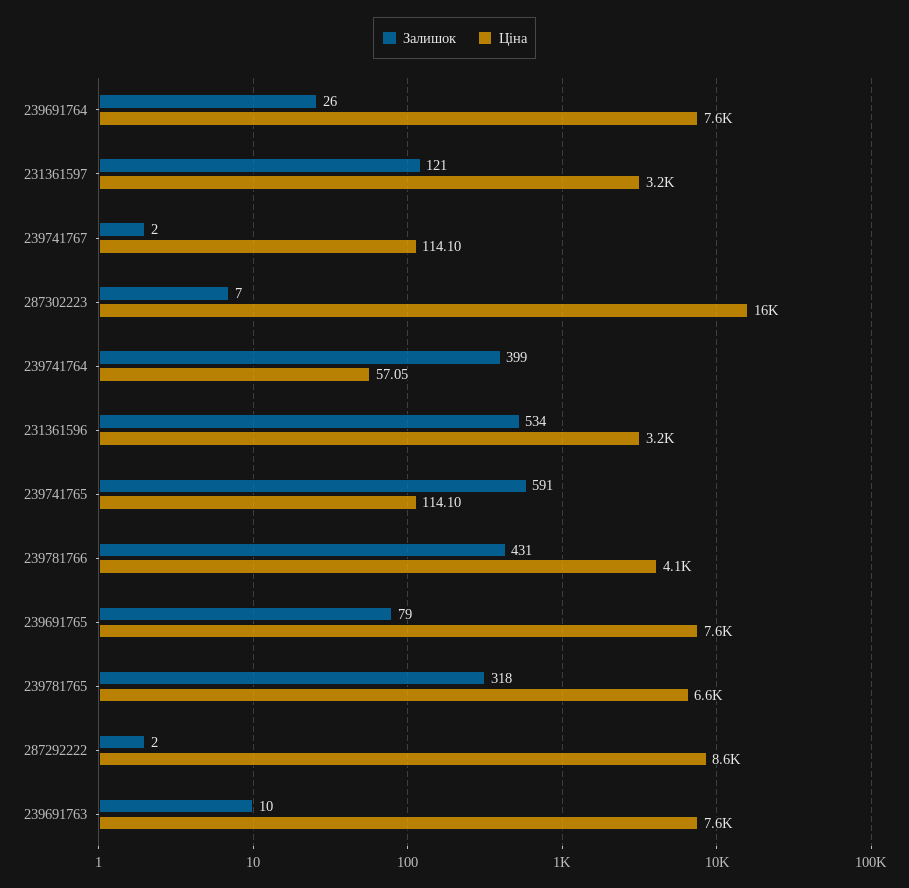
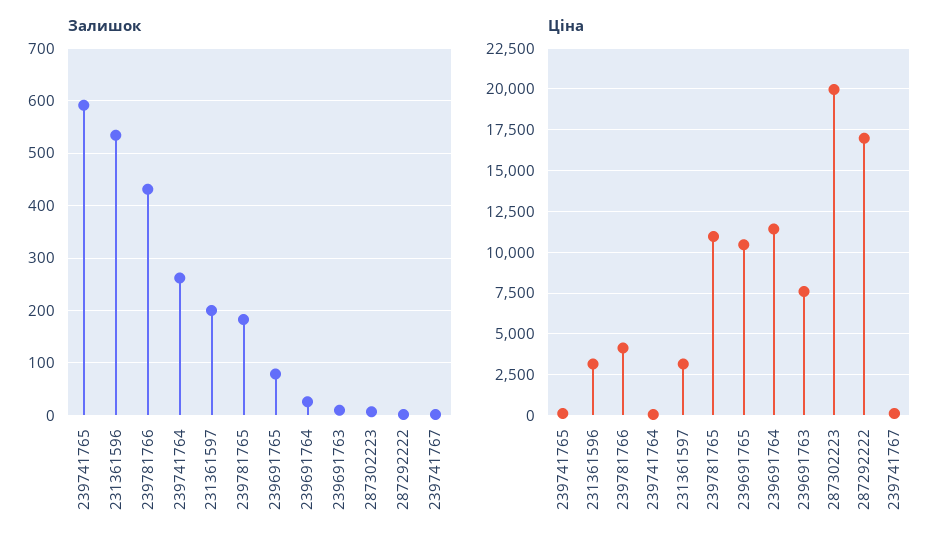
  {
    "Залишок": {
      "239691764": 26,
-     "231361597": 121,
+     "231361597": 200,
      "239741767": 2,
      "287302223": 7,
-     "239741764": 399,
+     "239741764": 260,
      "231361596": 534,
      "239741765": 591,
      "239781766": 431,
      "239691765": 79,
-     "239781765": 318,
+     "239781765": 180,
      "287292222": 2,
      "239691763": 10
    },
    "Ціна": {
-     "239691764": 7600,
+     "239691764": 11500,
      "231361597": 3200,
      "239741767": 114.1,
-     "287302223": 16000,
+     "287302223": 20000,
      "239741764": 57.05,
      "231361596": 3200,
      "239741765": 114.1,
      "239781766": 4100,
-     "239691765": 7600,
+     "239691765": 10500,
-     "239781765": 6600,
+     "239781765": 11000,
-     "287292222": 8600,
+     "287292222": 17000,
      "239691763": 7600
    }
  }

